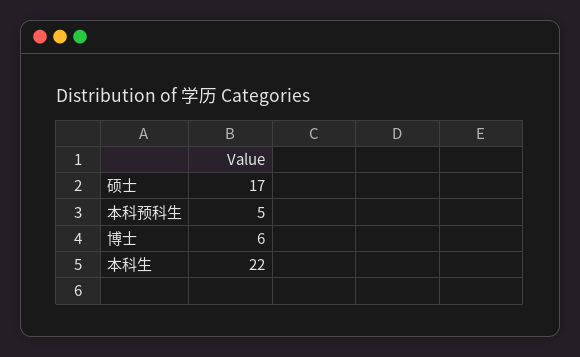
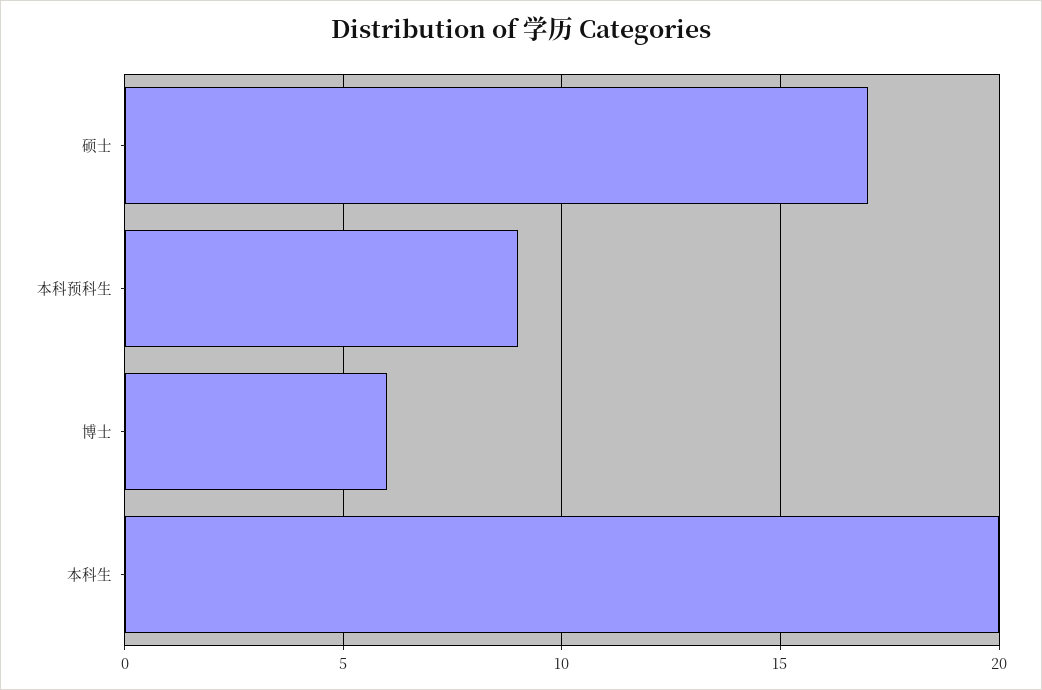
  {
    "硕士": 17,
-   "本科预科生": 5,
+   "本科预科生": 9,
    "博士": 6,
-   "本科生": 22
+   "本科生": 20
  }

